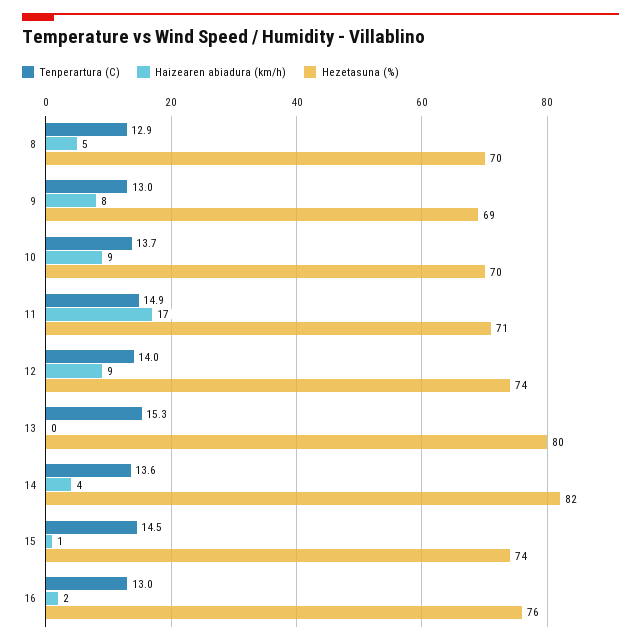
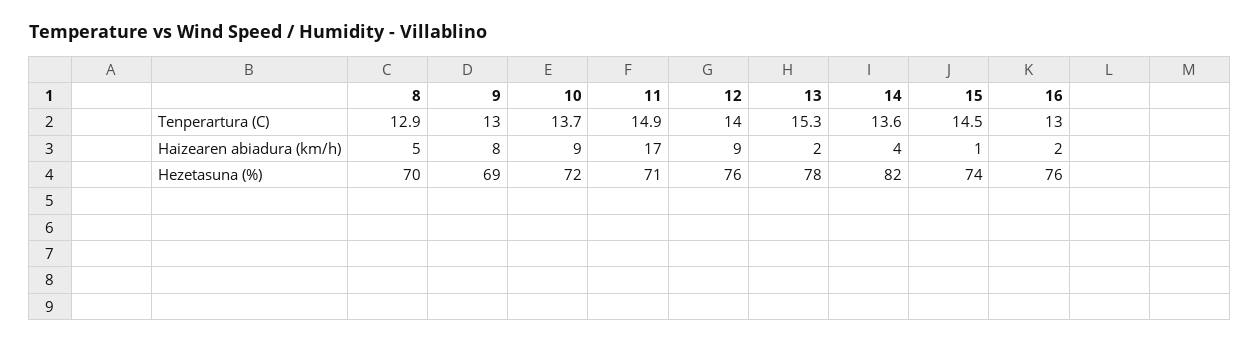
  {
    "Tenperartura (C)": {
      "8": 12.9,
      "9": 13,
      "10": 13.7,
      "11": 14.9,
      "12": 14,
      "13": 15.3,
      "14": 13.6,
      "15": 14.5,
      "16": 13
    },
    "Haizearen abiadura (km/h)": {
      "8": 5,
      "9": 8,
      "10": 9,
      "11": 17,
      "12": 9,
-     "13": 0,
+     "13": 2,
      "14": 4,
      "15": 1,
      "16": 2
    },
    "Hezetasuna (%)": {
      "8": 70,
      "9": 69,
-     "10": 70,
+     "10": 72,
      "11": 71,
-     "12": 74,
+     "12": 76,
-     "13": 80,
+     "13": 78,
      "14": 82,
      "15": 74,
      "16": 76
    }
  }

